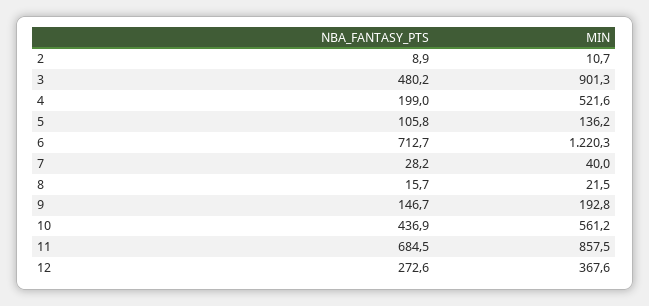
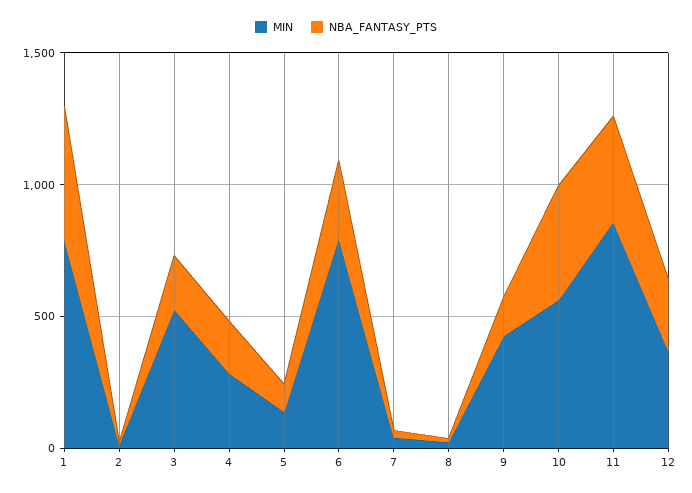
  {
    "NBA_FANTASY_PTS": {
      "2": 8.9,
-     "3": 480.2,
+     "3": 200,
      "4": 199,
      "5": 105.8,
-     "6": 712.7,
+     "6": 300,
      "7": 28.2,
      "8": 15.7,
      "9": 146.7,
      "10": 436.9,
-     "11": 684.5,
+     "11": 400,
-     "12": 272.6
+     "12": 272.6,
+     "1": 500
    },
    "MIN": {
      "2": 10.7,
-     "3": 901.3,
+     "3": 500,
-     "4": 521.6,
+     "4": 300,
      "5": 136.2,
-     "6": 1220.3,
+     "6": 800,
      "7": 40,
      "8": 21.5,
-     "9": 192.8,
+     "9": 400,
      "10": 561.2,
      "11": 857.5,
-     "12": 367.6
+     "12": 367.6,
+     "1": 800
    }
  }

